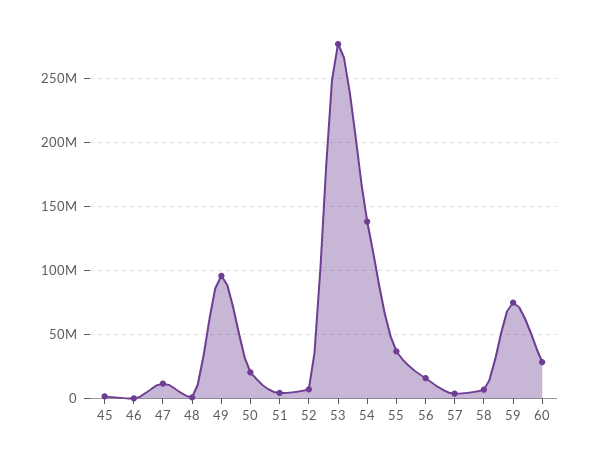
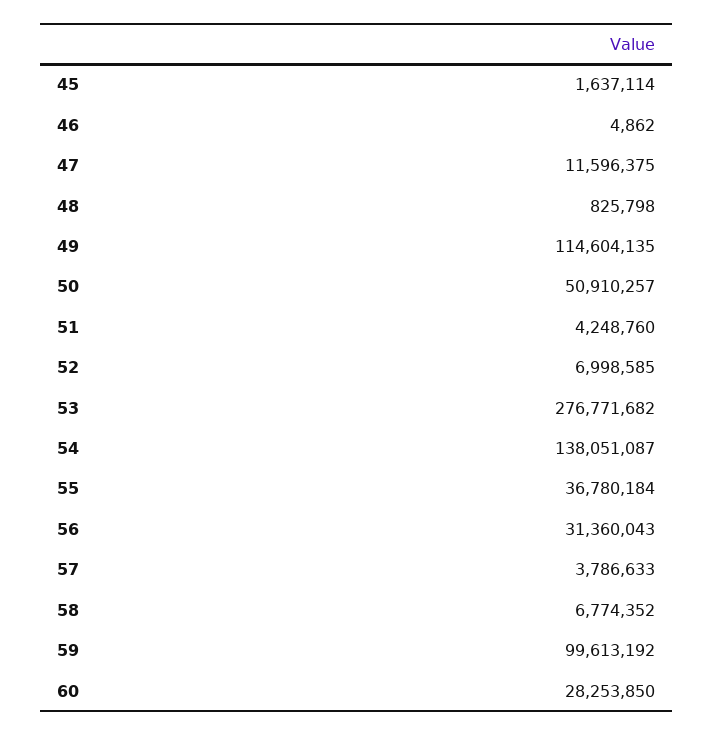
  {
    "45": 1637114,
    "46": 4862,
    "47": 11596375,
    "48": 825798,
-   "49": 95000000,
+   "49": 114604135,
-   "50": 20000000,
+   "50": 50910257,
    "51": 4248760,
    "52": 6998585,
    "53": 276771682,
    "54": 138051087,
    "55": 36780184,
-   "56": 15000000,
+   "56": 31360043,
    "57": 3786633,
    "58": 6774352,
-   "59": 75000000,
+   "59": 99613192,
    "60": 28253850
  }

